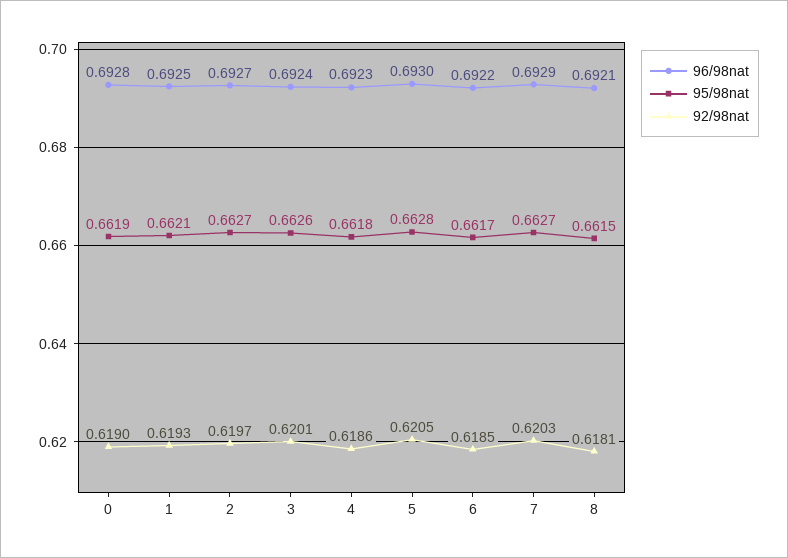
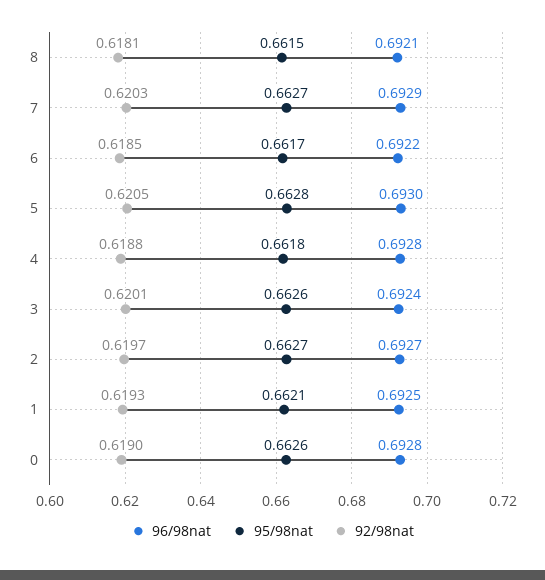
  {
    "96/98nat": {
      "0": 0.6928,
      "1": 0.6925,
      "2": 0.6927,
      "3": 0.6924,
-     "4": 0.6923,
+     "4": 0.6928,
      "5": 0.693,
      "6": 0.6922,
      "7": 0.6929,
      "8": 0.6921
    },
    "95/98nat": {
-     "0": 0.6619,
+     "0": 0.6626,
      "1": 0.6621,
      "2": 0.6627,
      "3": 0.6626,
      "4": 0.6618,
      "5": 0.6628,
      "6": 0.6617,
      "7": 0.6627,
      "8": 0.6615
    },
    "92/98nat": {
      "0": 0.619,
      "1": 0.6193,
      "2": 0.6197,
      "3": 0.6201,
-     "4": 0.6186,
+     "4": 0.6188,
      "5": 0.6205,
      "6": 0.6185,
      "7": 0.6203,
      "8": 0.6181
    }
  }

